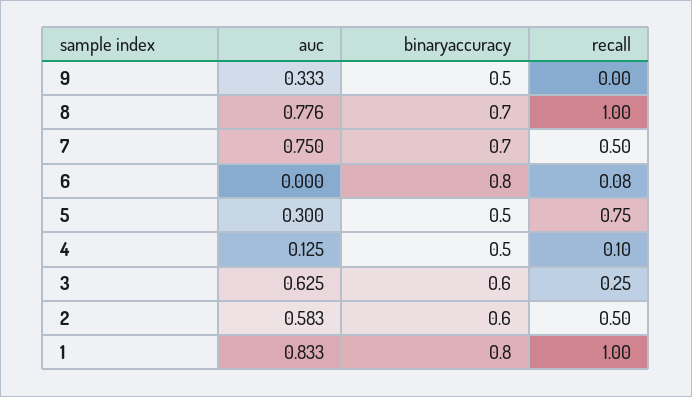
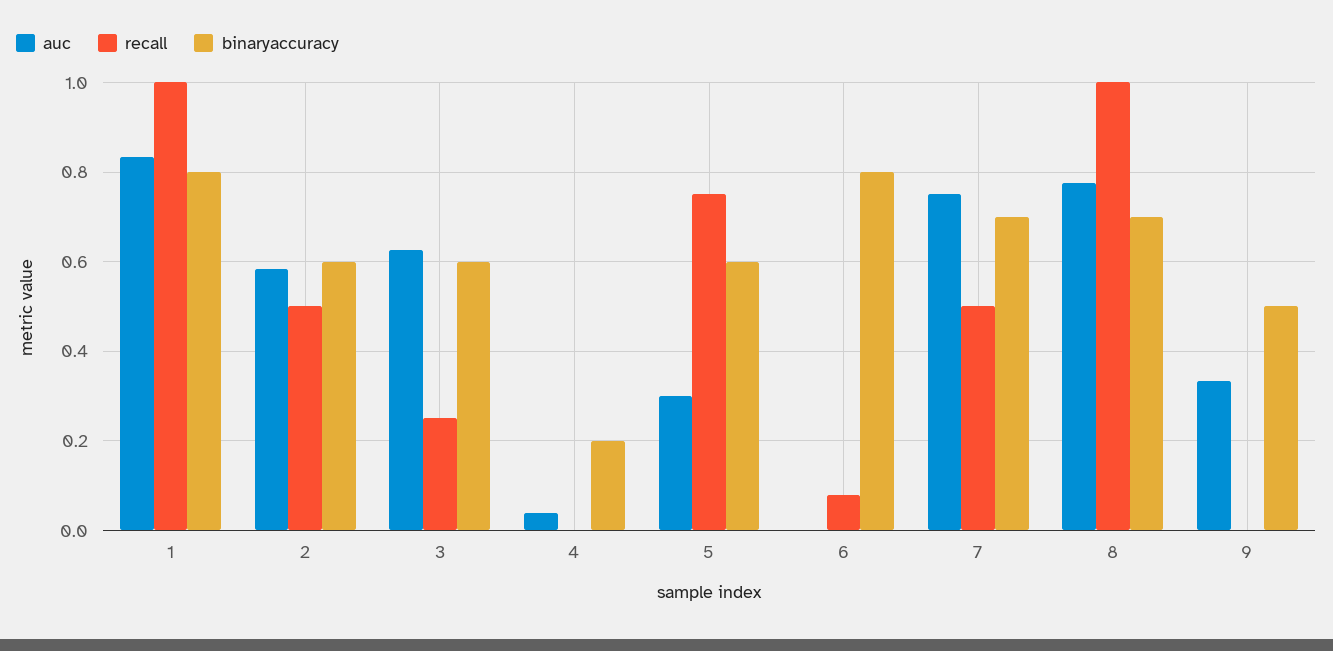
  {
    "auc": {
      "9": 0.333,
      "8": 0.776,
      "7": 0.75,
      "6": 0,
      "5": 0.3,
-     "4": 0.125,
+     "4": 0.04,
      "3": 0.625,
      "2": 0.583,
      "1": 0.833
    },
    "binaryaccuracy": {
      "9": 0.5,
      "8": 0.7,
      "7": 0.7,
      "6": 0.8,
-     "5": 0.5,
+     "5": 0.6,
-     "4": 0.5,
+     "4": 0.2,
      "3": 0.6,
      "2": 0.6,
      "1": 0.8
    },
    "recall": {
      "9": 0,
      "8": 1,
      "7": 0.5,
      "6": 0.08,
      "5": 0.75,
-     "4": 0.1,
+     "4": 0,
      "3": 0.25,
      "2": 0.5,
      "1": 1
    }
  }

